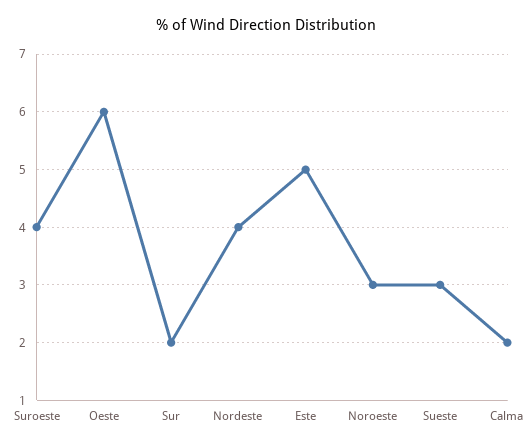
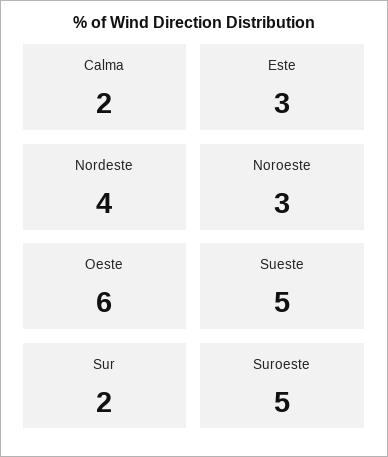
  {
-   "Suroeste": 4,
+   "Suroeste": 5,
    "Oeste": 6,
    "Sur": 2,
    "Nordeste": 4,
-   "Este": 5,
+   "Este": 3,
    "Noroeste": 3,
-   "Sueste": 3,
+   "Sueste": 5,
    "Calma": 2
  }

